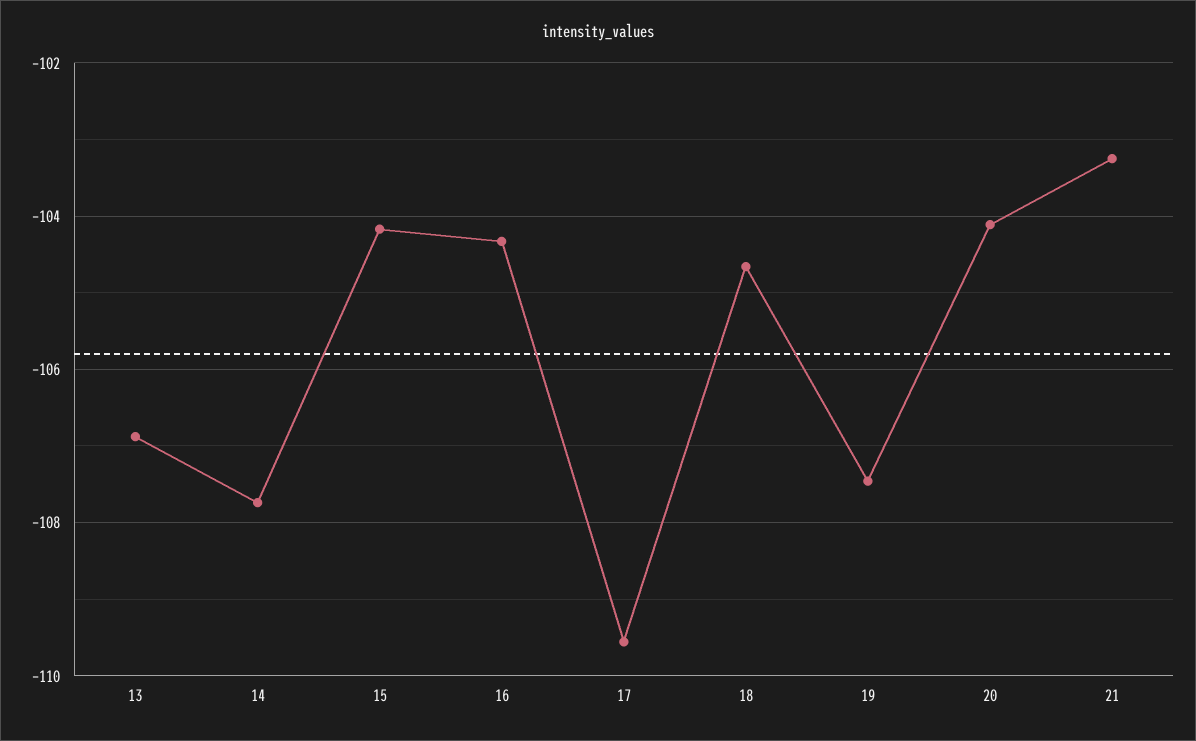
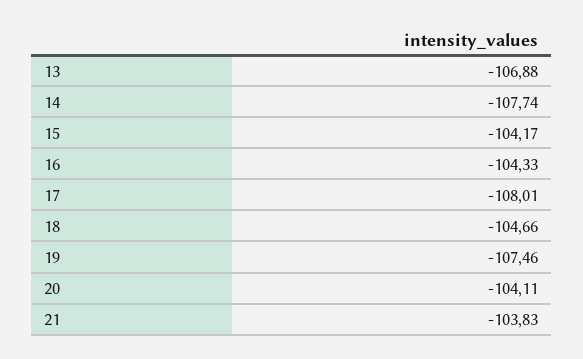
  {
    "13": -106.88,
    "14": -107.74,
    "15": -104.17,
    "16": -104.33,
-   "17": -109.6,
+   "17": -108.01,
    "18": -104.66,
    "19": -107.46,
    "20": -104.11,
-   "21": -103.2
+   "21": -103.83
  }

